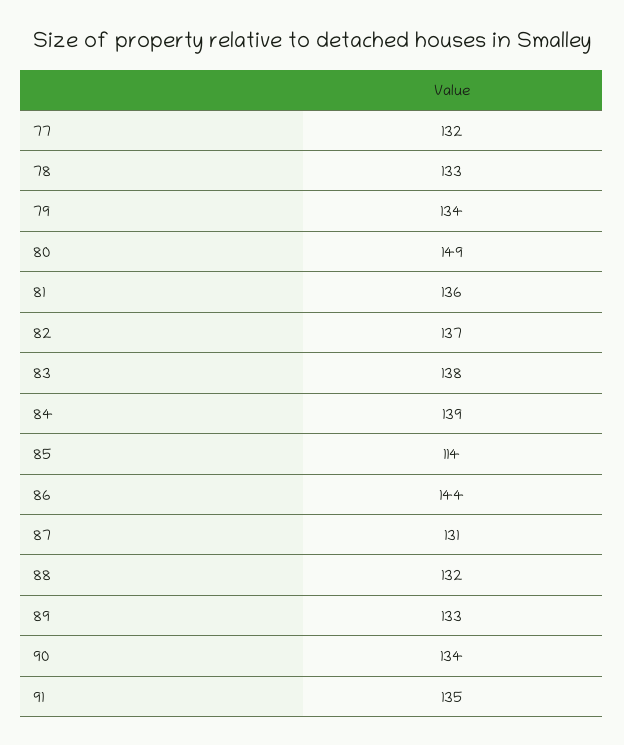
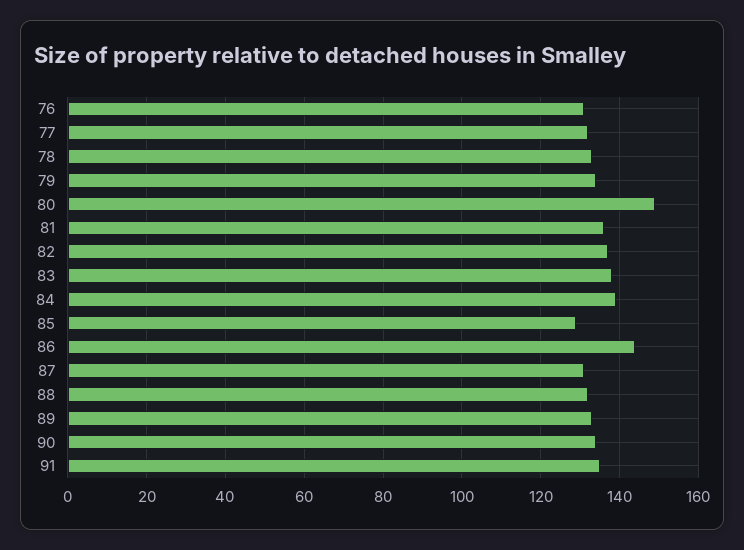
  {
    "77": 132,
    "78": 133,
    "79": 134,
    "80": 149,
    "81": 136,
    "82": 137,
    "83": 138,
    "84": 139,
-   "85": 114,
+   "85": 130,
    "86": 144,
    "87": 131,
    "88": 132,
    "89": 133,
    "90": 134,
-   "91": 135
+   "91": 135,
+   "76": 130
  }

